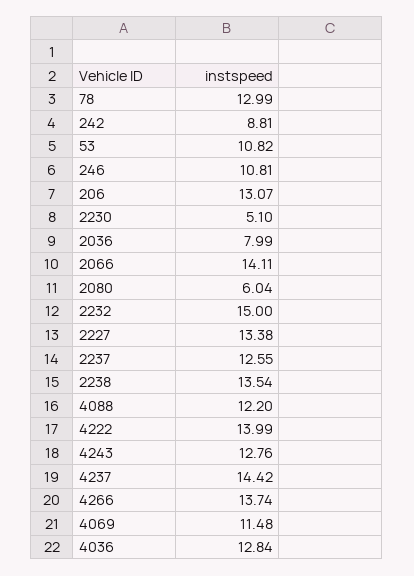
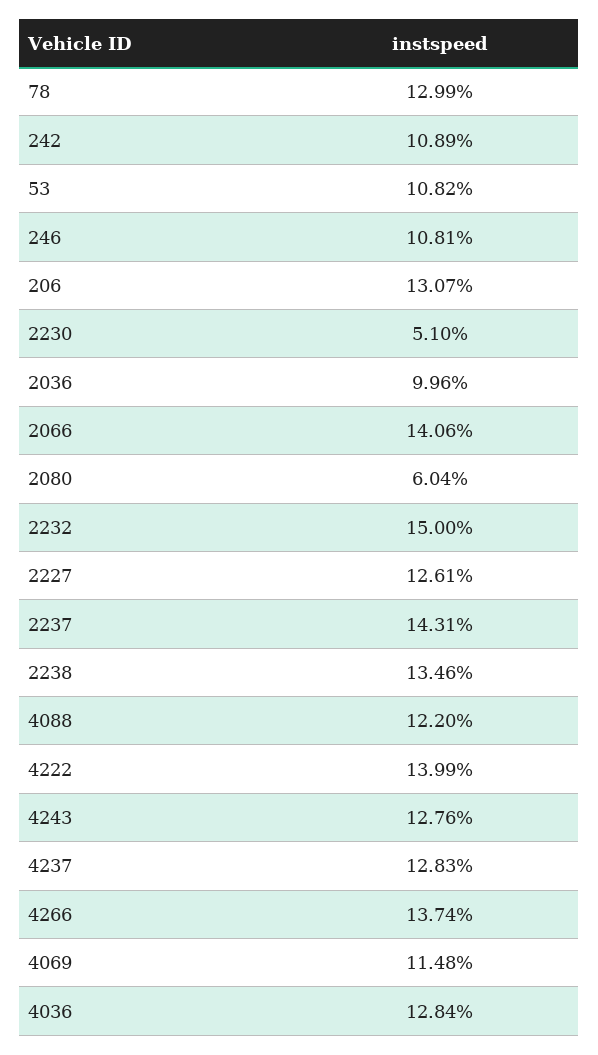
  {
    "78": 12.99,
-   "242": 8.81,
+   "242": 10.89,
    "53": 10.82,
    "246": 10.81,
    "206": 13.07,
    "2230": 5.1,
-   "2036": 7.99,
+   "2036": 9.96,
-   "2066": 14.11,
+   "2066": 14.06,
    "2080": 6.04,
    "2232": 15,
-   "2227": 13.38,
+   "2227": 12.61,
-   "2237": 12.55,
+   "2237": 14.31,
-   "2238": 13.54,
+   "2238": 13.46,
    "4088": 12.2,
    "4222": 13.99,
    "4243": 12.76,
-   "4237": 14.42,
+   "4237": 12.83,
    "4266": 13.74,
    "4069": 11.48,
    "4036": 12.84
  }

